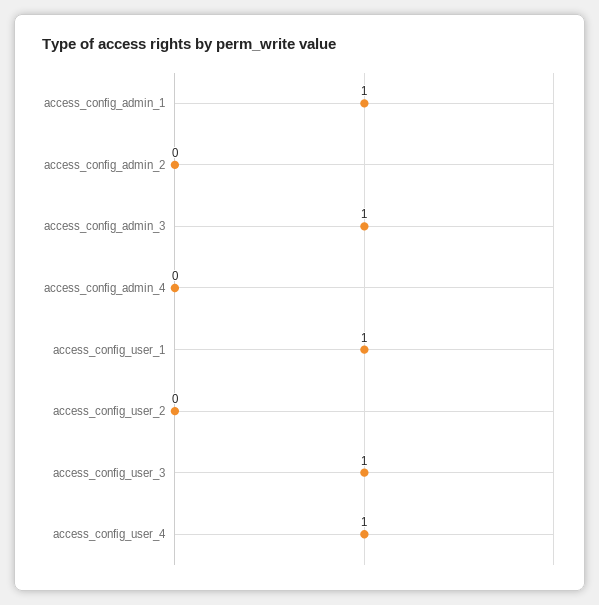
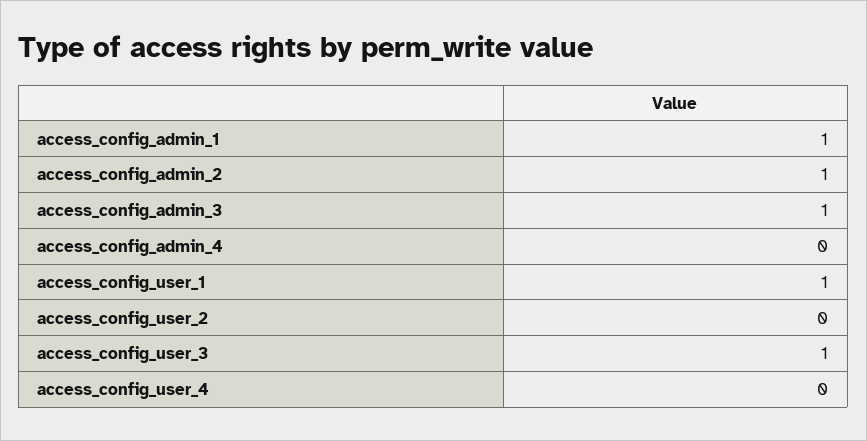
  {
    "access_config_admin_1": 1,
-   "access_config_admin_2": 0,
+   "access_config_admin_2": 1,
    "access_config_admin_3": 1,
    "access_config_admin_4": 0,
    "access_config_user_1": 1,
    "access_config_user_2": 0,
    "access_config_user_3": 1,
-   "access_config_user_4": 1
+   "access_config_user_4": 0
  }

